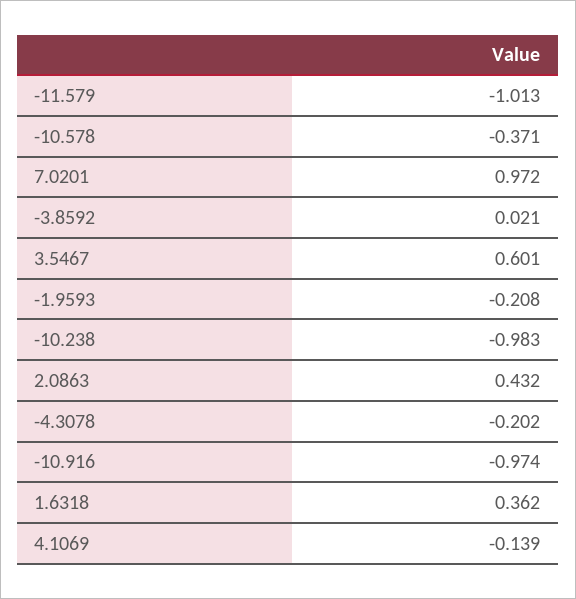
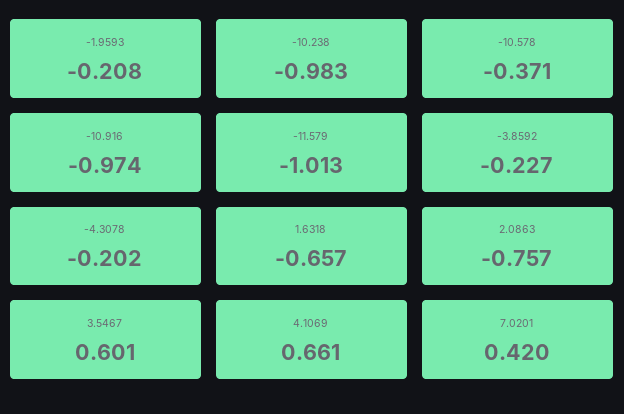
  {
    "-11.579": -1.013,
    "-10.578": -0.371,
-   "7.0201": 0.972,
+   "7.0201": 0.42,
-   "-3.8592": 0.021,
+   "-3.8592": -0.227,
    "3.5467": 0.601,
    "-1.9593": -0.208,
    "-10.238": -0.983,
-   "2.0863": 0.432,
+   "2.0863": -0.757,
    "-4.3078": -0.202,
    "-10.916": -0.974,
-   "1.6318": 0.362,
+   "1.6318": -0.657,
-   "4.1069": -0.139
+   "4.1069": 0.661
  }

